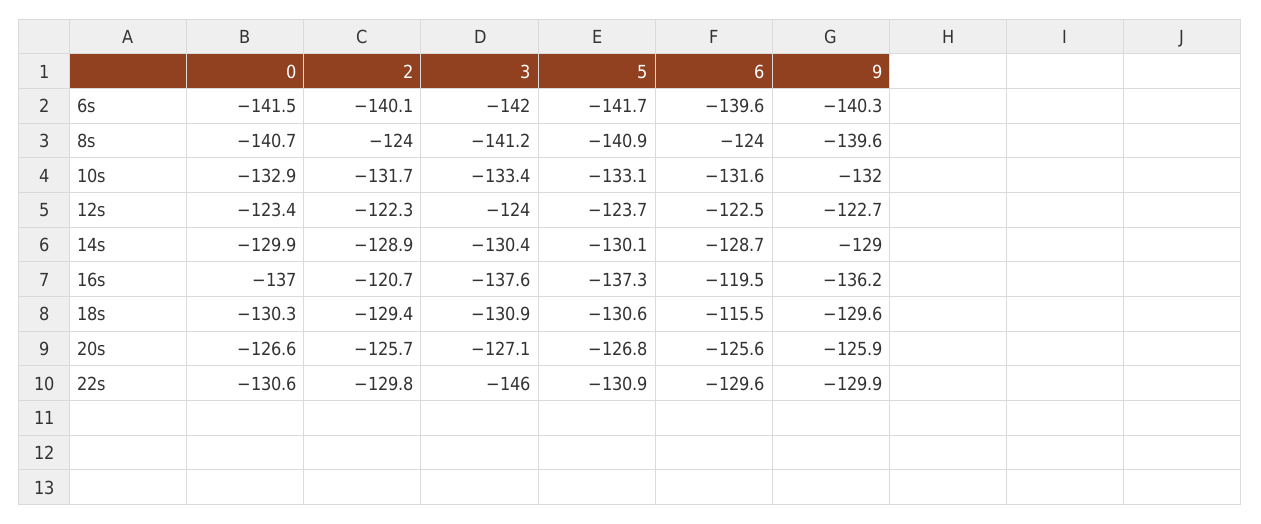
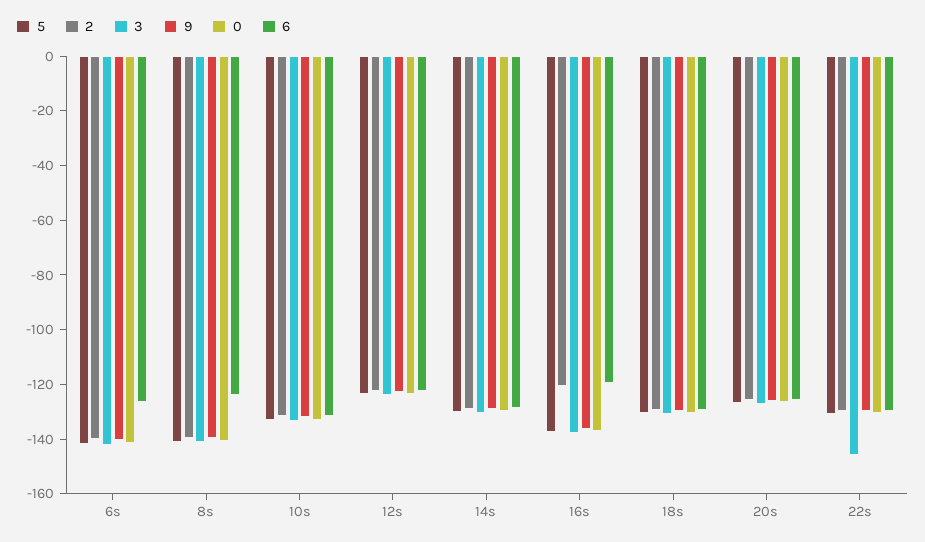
  {
    "0": {
      "6s": -141.5,
      "8s": -140.7,
      "10s": -132.9,
      "12s": -123.4,
      "14s": -129.9,
      "16s": -137,
      "18s": -130.3,
      "20s": -126.6,
      "22s": -130.6
    },
    "2": {
      "6s": -140.1,
-     "8s": -124,
+     "8s": -140,
      "10s": -131.7,
      "12s": -122.3,
      "14s": -128.9,
      "16s": -120.7,
      "18s": -129.4,
      "20s": -125.7,
      "22s": -129.8
    },
    "3": {
      "6s": -142,
      "8s": -141.2,
      "10s": -133.4,
      "12s": -124,
      "14s": -130.4,
      "16s": -137.6,
      "18s": -130.9,
      "20s": -127.1,
      "22s": -146
    },
    "5": {
      "6s": -141.7,
      "8s": -140.9,
      "10s": -133.1,
      "12s": -123.7,
      "14s": -130.1,
      "16s": -137.3,
      "18s": -130.6,
      "20s": -126.8,
      "22s": -130.9
    },
    "6": {
-     "6s": -139.6,
+     "6s": -125,
      "8s": -124,
      "10s": -131.6,
      "12s": -122.5,
      "14s": -128.7,
      "16s": -119.5,
-     "18s": -115.5,
+     "18s": -130,
      "20s": -125.6,
      "22s": -129.6
    },
    "9": {
      "6s": -140.3,
      "8s": -139.6,
      "10s": -132,
      "12s": -122.7,
      "14s": -129,
      "16s": -136.2,
      "18s": -129.6,
      "20s": -125.9,
      "22s": -129.9
    }
  }

